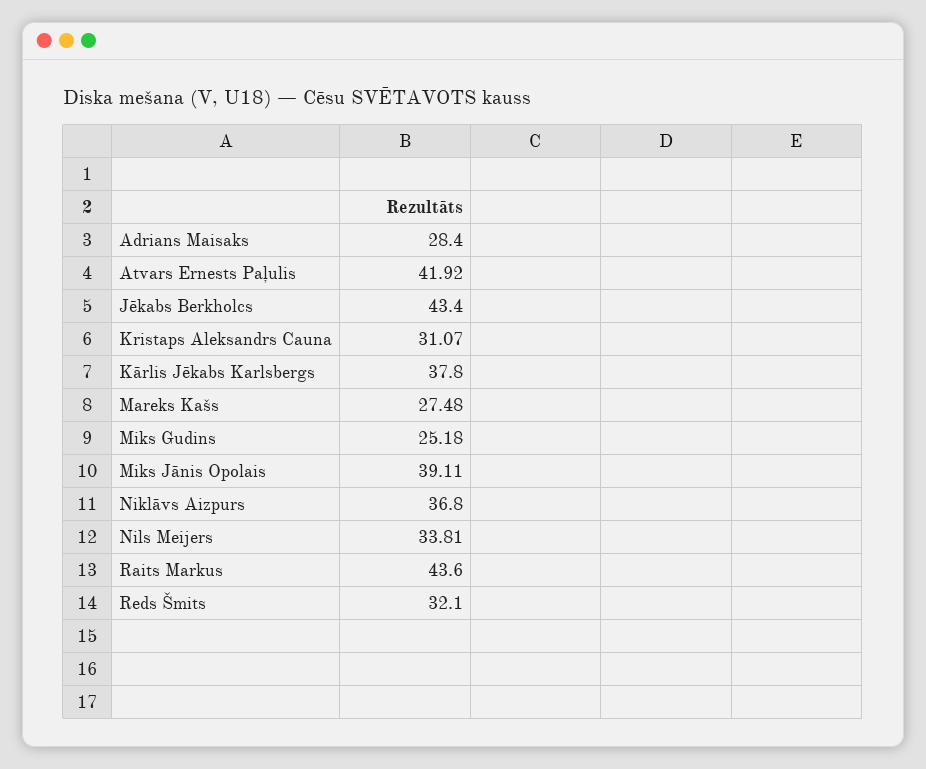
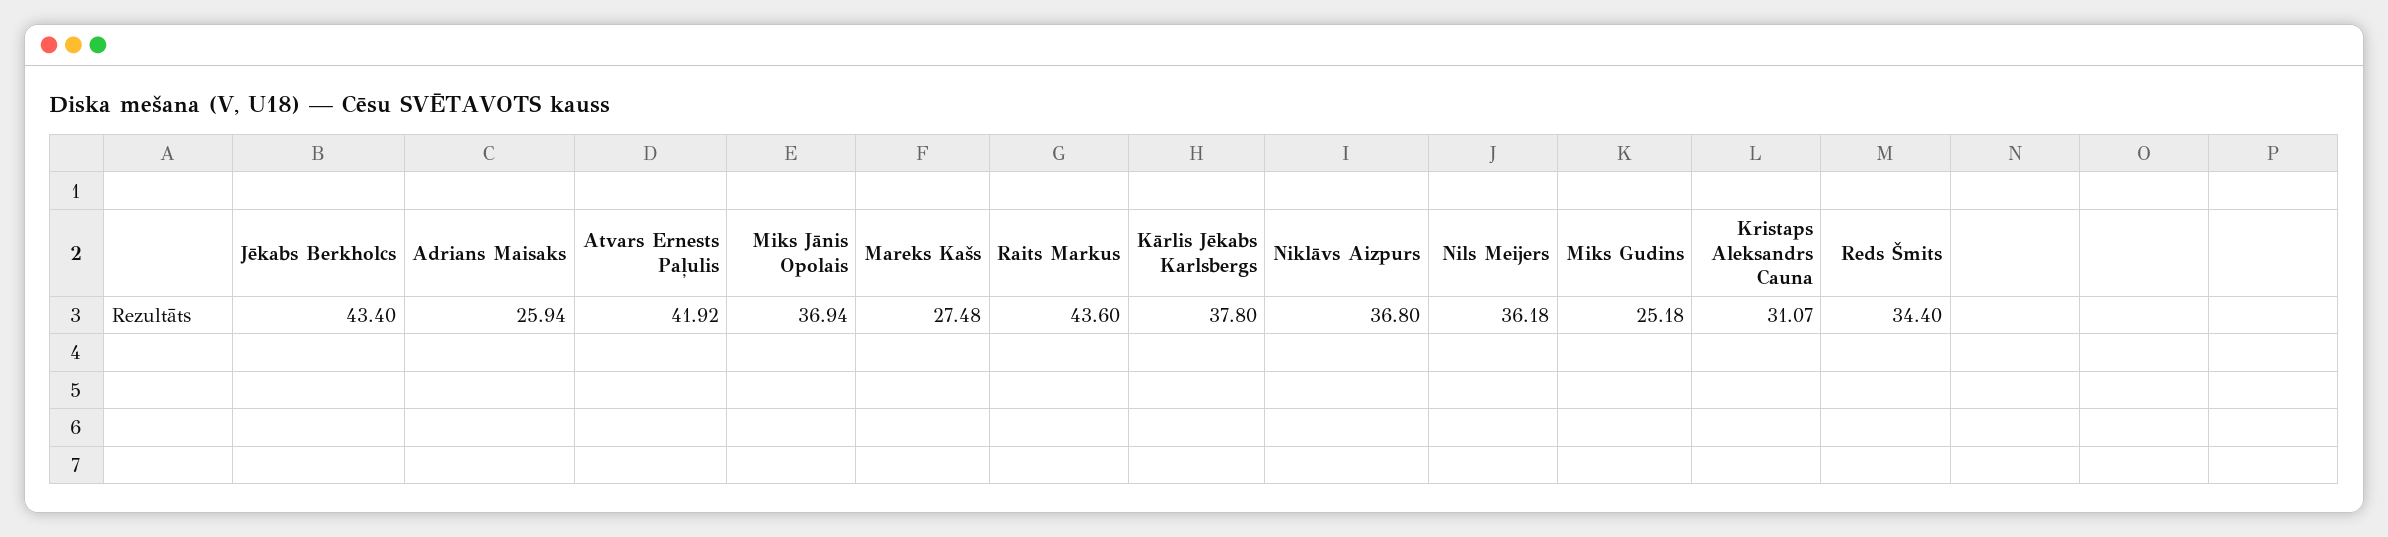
  {
-   "Adrians Maisaks": 28.4,
+   "Adrians Maisaks": 25.94,
    "Atvars Ernests Paļulis": 41.92,
    "Jēkabs Berkholcs": 43.4,
    "Kristaps Aleksandrs Cauna": 31.07,
    "Kārlis Jēkabs Karlsbergs": 37.8,
    "Mareks Kašs": 27.48,
    "Miks Gudins": 25.18,
-   "Miks Jānis Opolais": 39.11,
+   "Miks Jānis Opolais": 36.94,
    "Niklāvs Aizpurs": 36.8,
-   "Nils Meijers": 33.81,
+   "Nils Meijers": 36.18,
    "Raits Markus": 43.6,
-   "Reds Šmits": 32.1
+   "Reds Šmits": 34.4
  }

